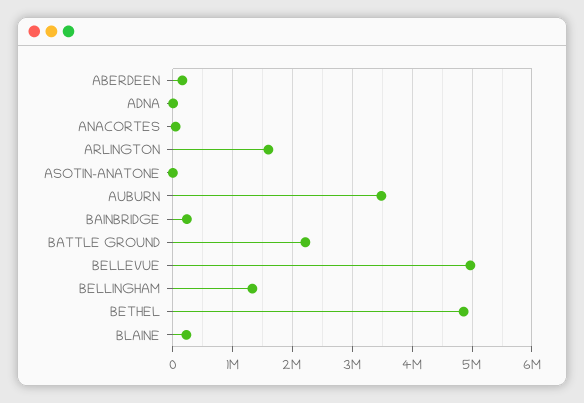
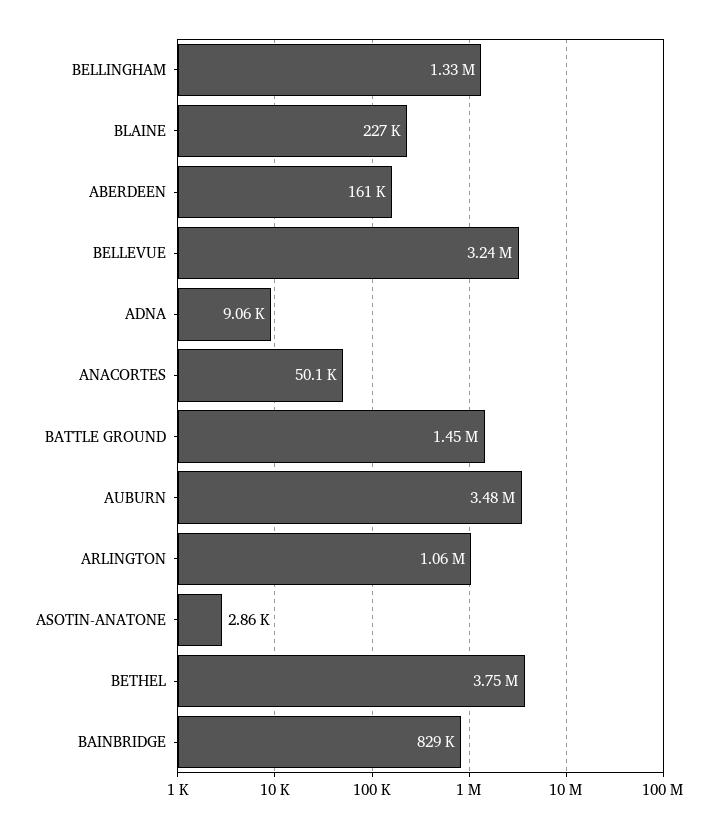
  {
    "ABERDEEN": 161000,
    "ADNA": 9060,
    "ANACORTES": 50100,
-   "ARLINGTON": 1600000,
+   "ARLINGTON": 1060000,
    "ASOTIN-ANATONE": 2860,
    "AUBURN": 3480000,
-   "BAINBRIDGE": 200000,
+   "BAINBRIDGE": 829000,
-   "BATTLE GROUND": 2200000,
+   "BATTLE GROUND": 1450000,
-   "BELLEVUE": 5000000,
+   "BELLEVUE": 3240000,
    "BELLINGHAM": 1330000,
-   "BETHEL": 4800000,
+   "BETHEL": 3750000,
    "BLAINE": 227000
  }

